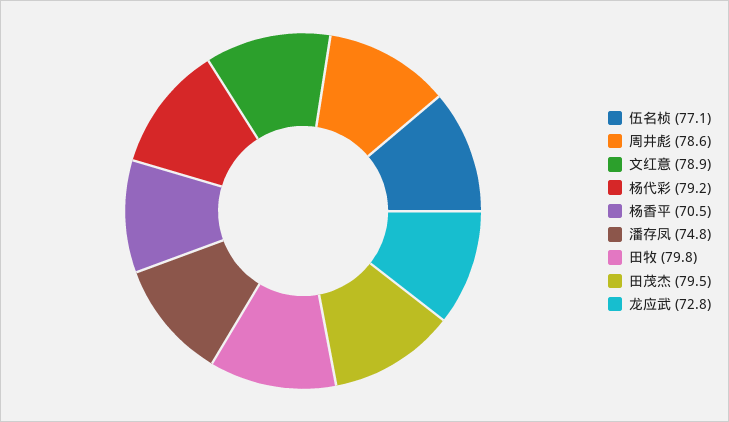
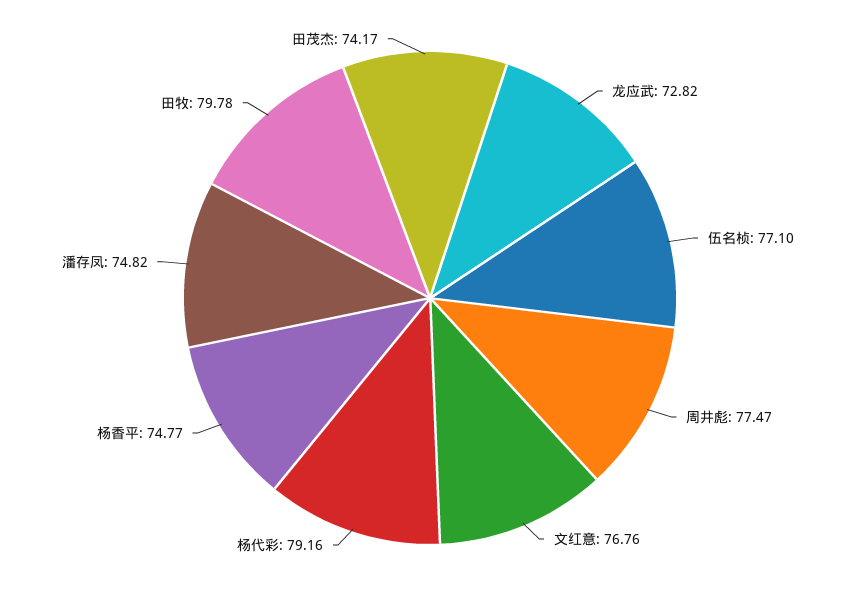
  {
    "伍名桢": 77.1,
-   "周井彪": 78.6,
+   "周井彪": 77.47,
-   "文红意": 78.9,
+   "文红意": 76.76,
    "杨代彩": 79.16,
-   "杨香平": 70.5,
+   "杨香平": 74.77,
    "潘存凤": 74.82,
    "田牧": 79.78,
-   "田茂杰": 79.5,
+   "田茂杰": 74.17,
    "龙应武": 72.82
  }

